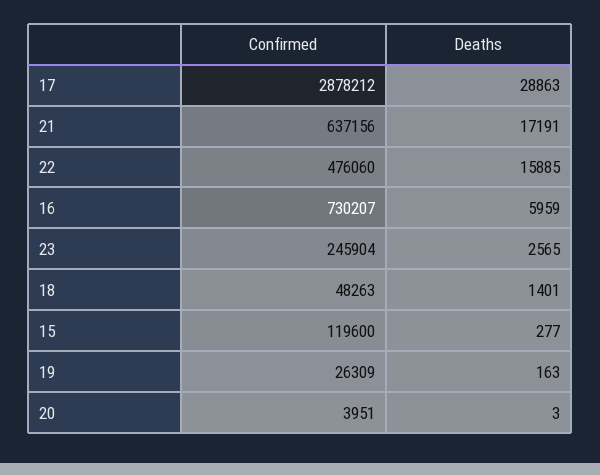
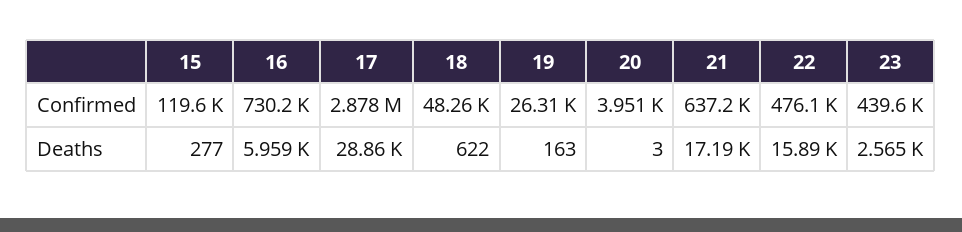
  {
    "Confirmed": {
      "17": 2878212,
      "21": 637156,
      "22": 476060,
      "16": 730207,
-     "23": 245904,
+     "23": 439600,
      "18": 48263,
      "15": 119600,
      "19": 26309,
      "20": 3951
    },
    "Deaths": {
      "17": 28863,
      "21": 17191,
      "22": 15885,
      "16": 5959,
      "23": 2565,
-     "18": 1401,
+     "18": 622,
      "15": 277,
      "19": 163,
      "20": 3
    }
  }

